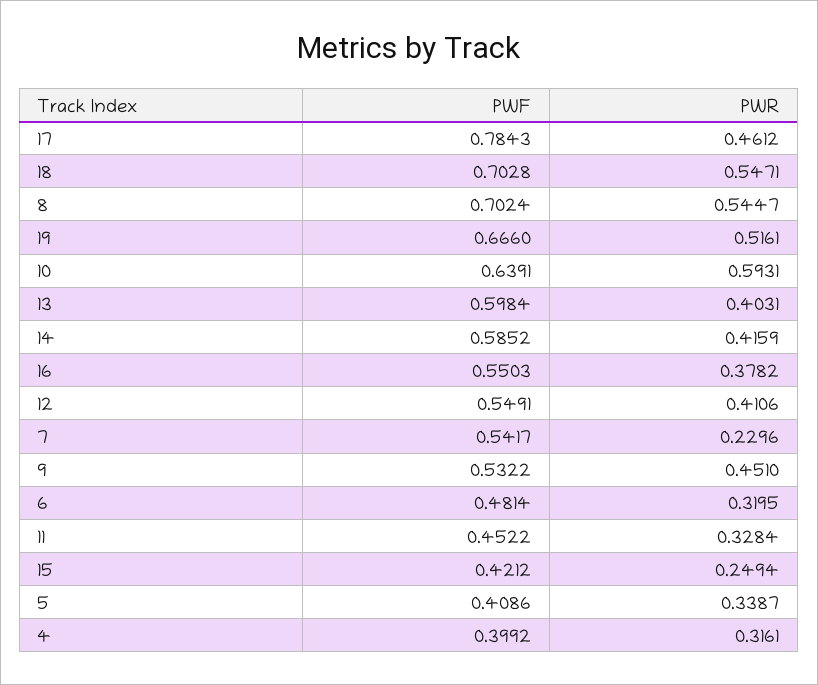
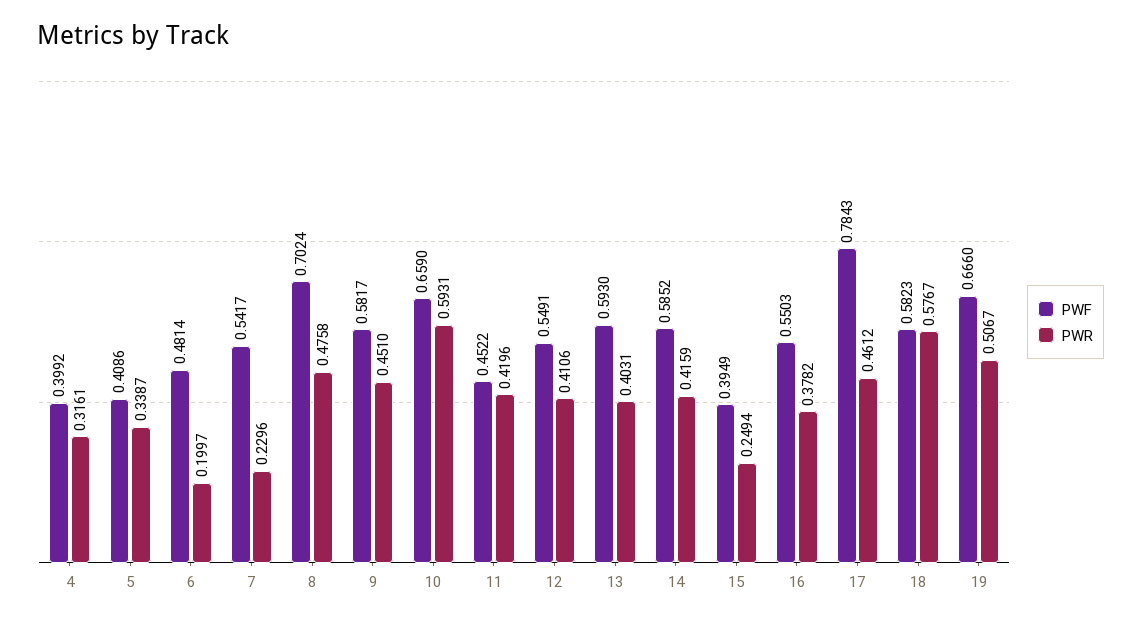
  {
    "PWF": {
      "17": 0.7843,
-     "18": 0.7028,
+     "18": 0.5823,
      "8": 0.7024,
      "19": 0.666,
-     "10": 0.6391,
+     "10": 0.659,
-     "13": 0.5984,
+     "13": 0.593,
      "14": 0.5852,
      "16": 0.5503,
      "12": 0.5491,
      "7": 0.5417,
-     "9": 0.5322,
+     "9": 0.5817,
      "6": 0.4814,
      "11": 0.4522,
-     "15": 0.4212,
+     "15": 0.3949,
      "5": 0.4086,
      "4": 0.3992
    },
    "PWR": {
      "17": 0.4612,
-     "18": 0.5471,
+     "18": 0.5767,
-     "8": 0.5447,
+     "8": 0.4758,
-     "19": 0.5161,
+     "19": 0.5067,
      "10": 0.5931,
      "13": 0.4031,
      "14": 0.4159,
      "16": 0.3782,
      "12": 0.4106,
      "7": 0.2296,
      "9": 0.451,
-     "6": 0.3195,
+     "6": 0.1997,
-     "11": 0.3284,
+     "11": 0.4196,
      "15": 0.2494,
      "5": 0.3387,
      "4": 0.3161
    }
  }

